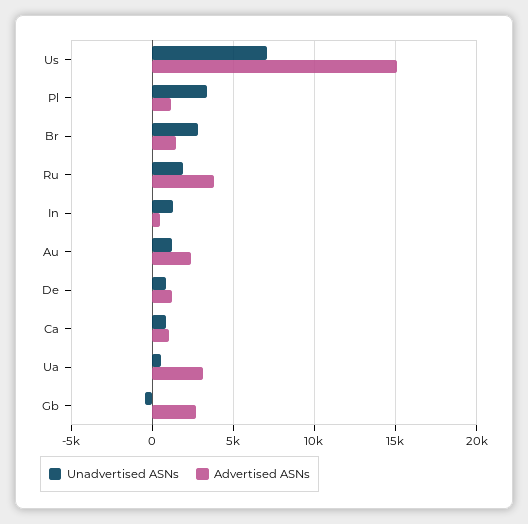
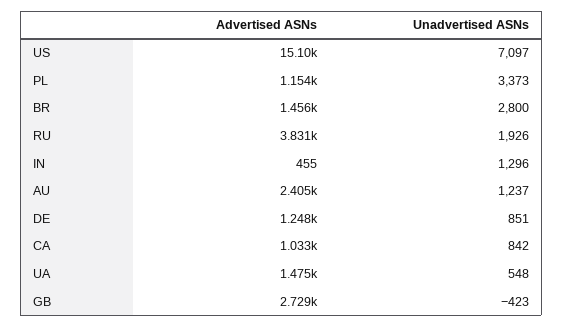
  {
    "Unadvertised ASNs": {
      "Us": 7097,
      "Pl": 3373,
      "Br": 2800,
      "Ru": 1926,
      "In": 1296,
      "Au": 1237,
      "De": 851,
      "Ca": 842,
      "Ua": 548,
      "Gb": -423
    },
    "Advertised ASNs": {
      "Us": 15100,
      "Pl": 1154,
      "Br": 1456,
      "Ru": 3831,
      "In": 455,
      "Au": 2405,
      "De": 1248,
      "Ca": 1033,
-     "Ua": 3000,
+     "Ua": 1475,
      "Gb": 2729
    }
  }

